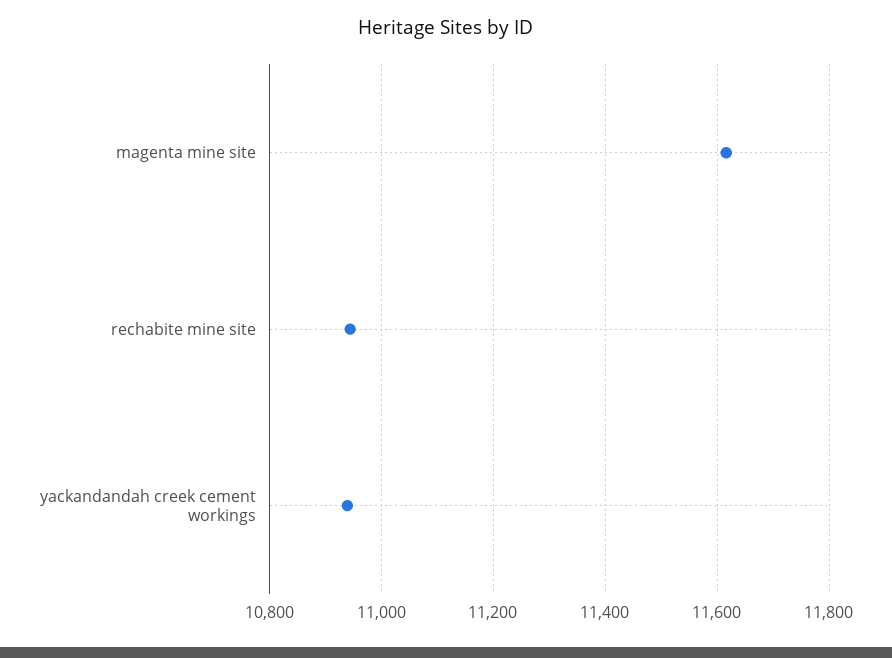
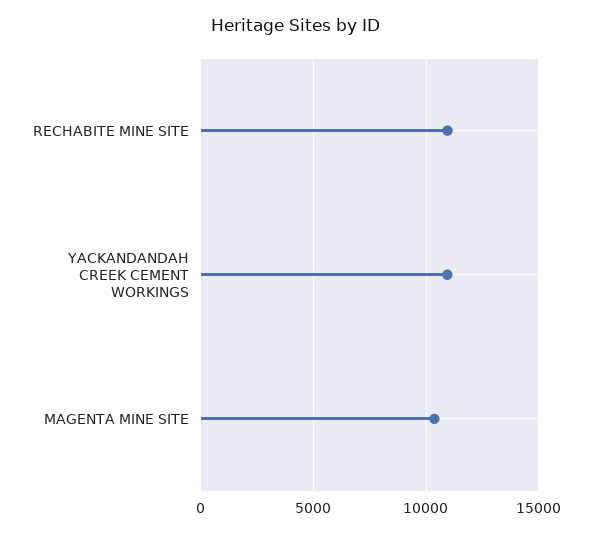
  {
-   "magenta mine site": 11620,
+   "magenta mine site": 10500,
    "rechabite mine site": 10940,
    "yackandandah creek cement workings": 10940
  }

